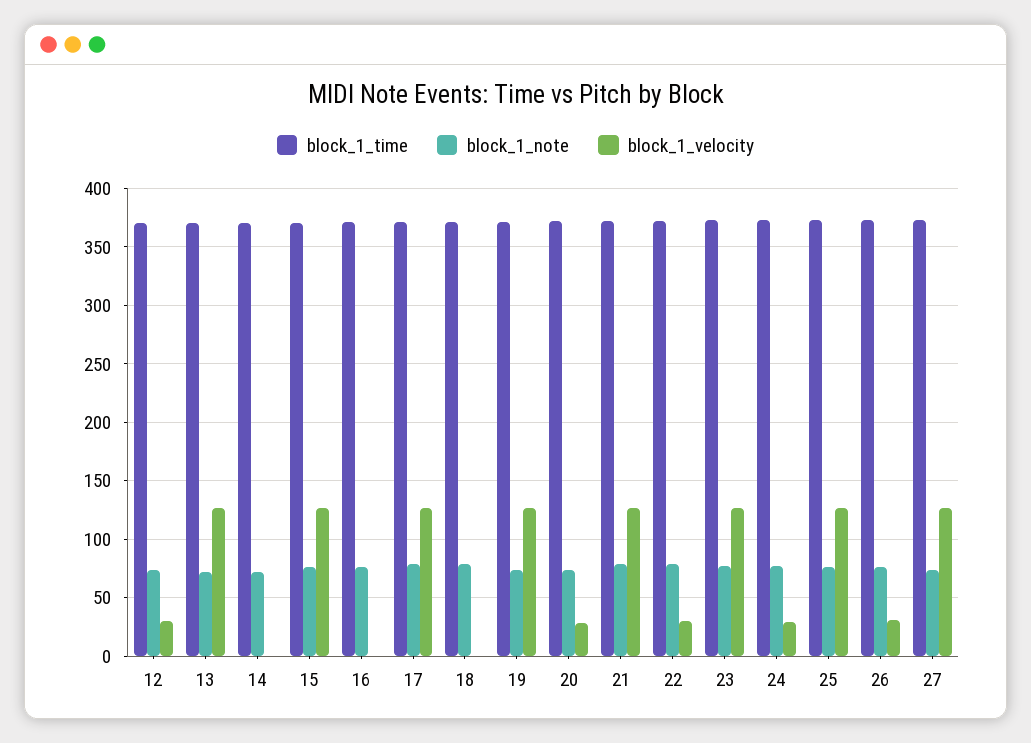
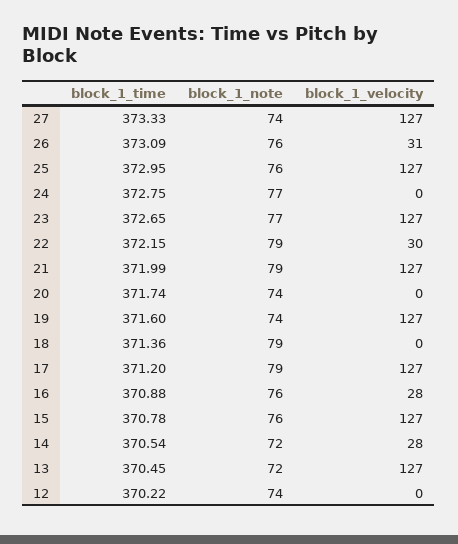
  {
    "block_1_time": {
      "12": 370.22,
      "13": 370.45,
      "14": 370.54,
      "15": 370.78,
      "16": 370.88,
      "17": 371.2,
      "18": 371.36,
      "19": 371.6,
      "20": 371.74,
      "21": 371.99,
      "22": 372.15,
      "23": 372.65,
      "24": 372.75,
      "25": 372.95,
      "26": 373.09,
      "27": 373.33
    },
    "block_1_note": {
      "12": 74,
      "13": 72,
      "14": 72,
      "15": 76,
      "16": 76,
      "17": 79,
      "18": 79,
      "19": 74,
      "20": 74,
      "21": 79,
      "22": 79,
      "23": 77,
      "24": 77,
      "25": 76,
      "26": 76,
      "27": 74
    },
    "block_1_velocity": {
-     "12": 30,
+     "12": 0,
      "13": 127,
-     "14": 0,
+     "14": 28,
      "15": 127,
-     "16": 0,
+     "16": 28,
      "17": 127,
      "18": 0,
      "19": 127,
-     "20": 30,
+     "20": 0,
      "21": 127,
      "22": 30,
      "23": 127,
-     "24": 30,
+     "24": 0,
      "25": 127,
      "26": 31,
      "27": 127
    }
  }

